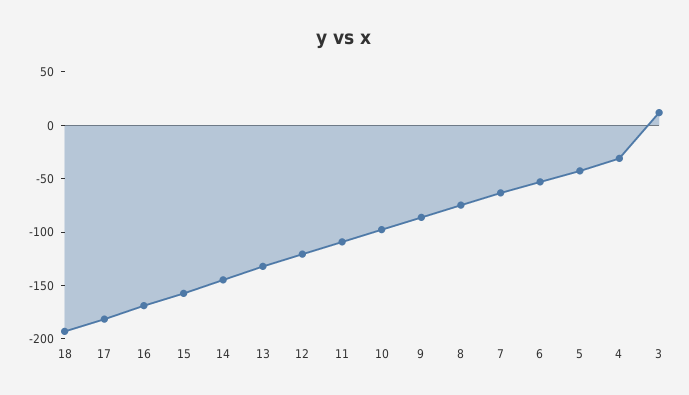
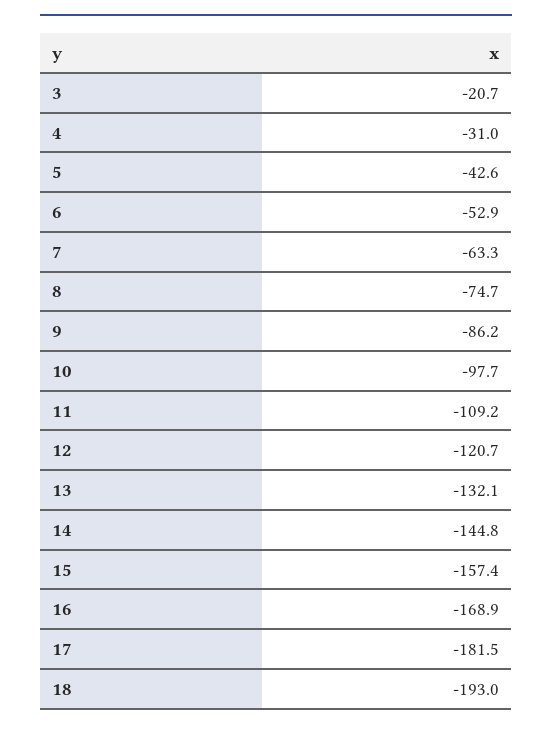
  {
    "18": -193,
    "17": -181.5,
    "16": -168.9,
    "15": -157.4,
    "14": -144.8,
    "13": -132.1,
    "12": -120.7,
    "11": -109.2,
    "10": -97.7,
    "9": -86.2,
    "8": -74.7,
    "7": -63.3,
    "6": -52.9,
    "5": -42.6,
    "4": -31,
-   "3": 10
+   "3": -20.7
  }

